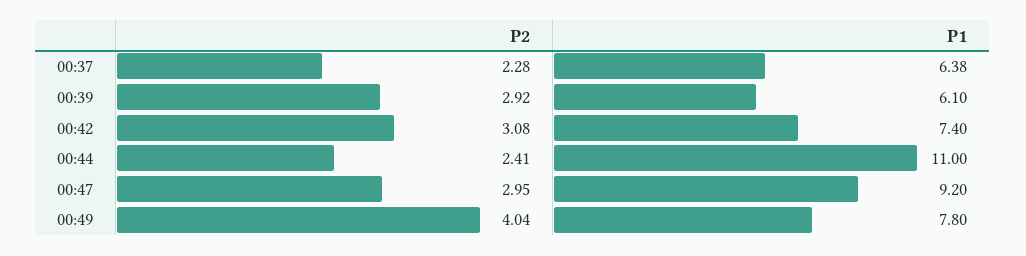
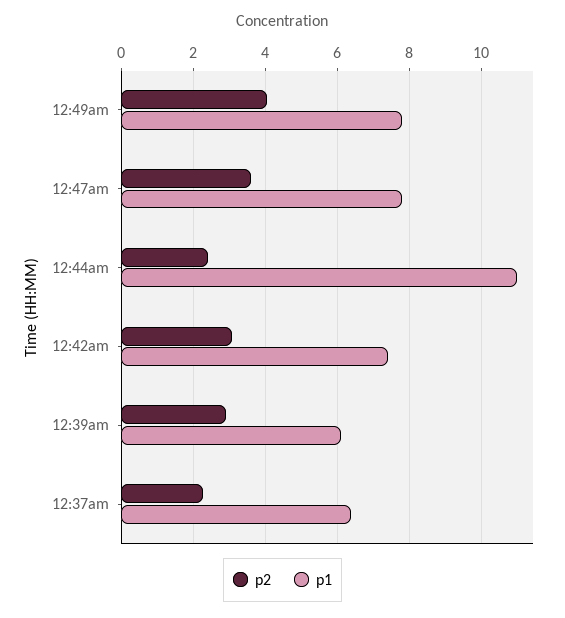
  {
    "P2": {
      "00:37": 2.28,
      "00:39": 2.92,
      "00:42": 3.08,
      "00:44": 2.41,
-     "00:47": 2.95,
+     "00:47": 3.6,
      "00:49": 4.04
    },
    "P1": {
      "00:37": 6.38,
      "00:39": 6.1,
      "00:42": 7.4,
      "00:44": 11,
-     "00:47": 9.2,
+     "00:47": 7.8,
      "00:49": 7.8
    }
  }

